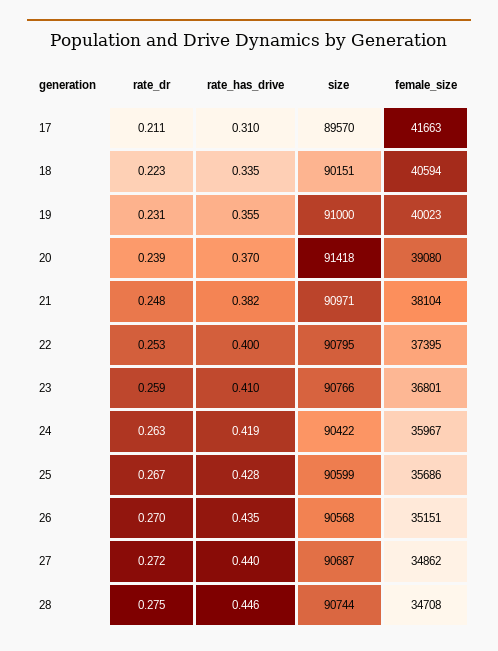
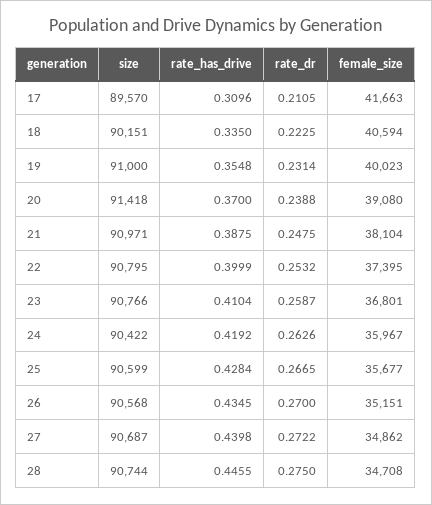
  {
    "rate_dr": {
      "17": 0.2105,
      "18": 0.2225,
      "19": 0.2314,
      "20": 0.2388,
      "21": 0.2475,
      "22": 0.2532,
      "23": 0.2587,
      "24": 0.2626,
      "25": 0.2665,
      "26": 0.27,
      "27": 0.2722,
      "28": 0.275
    },
    "rate_has_drive": {
      "17": 0.3096,
      "18": 0.335,
      "19": 0.3548,
      "20": 0.37,
-     "21": 0.382,
+     "21": 0.3875,
      "22": 0.3999,
      "23": 0.4104,
      "24": 0.4192,
      "25": 0.4284,
      "26": 0.4345,
      "27": 0.4398,
      "28": 0.4455
    },
    "size": {
      "17": 89570,
      "18": 90151,
      "19": 91000,
      "20": 91418,
      "21": 90971,
      "22": 90795,
      "23": 90766,
      "24": 90422,
      "25": 90599,
      "26": 90568,
      "27": 90687,
      "28": 90744
    },
    "female_size": {
      "17": 41663,
      "18": 40594,
      "19": 40023,
      "20": 39080,
      "21": 38104,
      "22": 37395,
      "23": 36801,
      "24": 35967,
-     "25": 35686,
+     "25": 35677,
      "26": 35151,
      "27": 34862,
      "28": 34708
    }
  }

